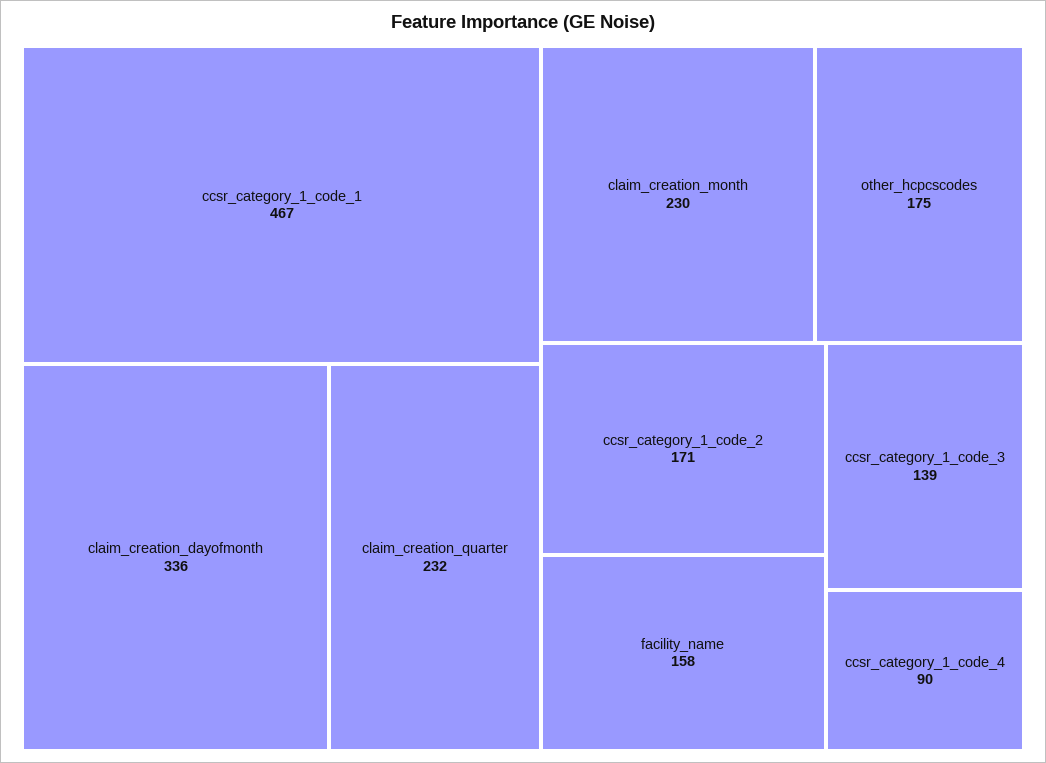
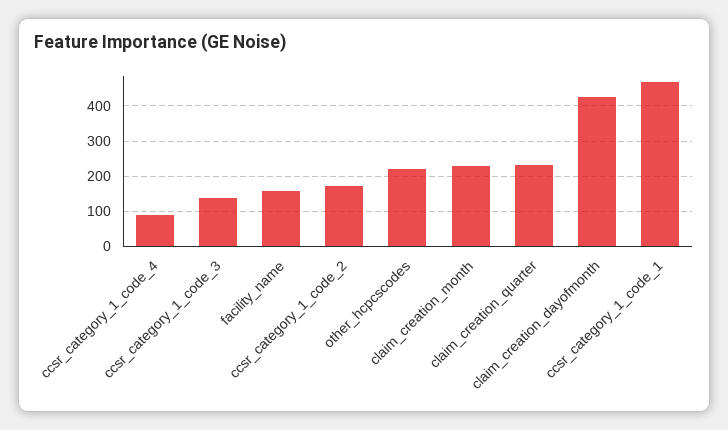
  {
    "ccsr_category_1_code_1": 467,
-   "claim_creation_dayofmonth": 336,
+   "claim_creation_dayofmonth": 420,
    "claim_creation_quarter": 232,
    "claim_creation_month": 230,
-   "other_hcpcscodes": 175,
+   "other_hcpcscodes": 220,
    "ccsr_category_1_code_2": 171,
    "facility_name": 158,
    "ccsr_category_1_code_3": 139,
    "ccsr_category_1_code_4": 90
  }

